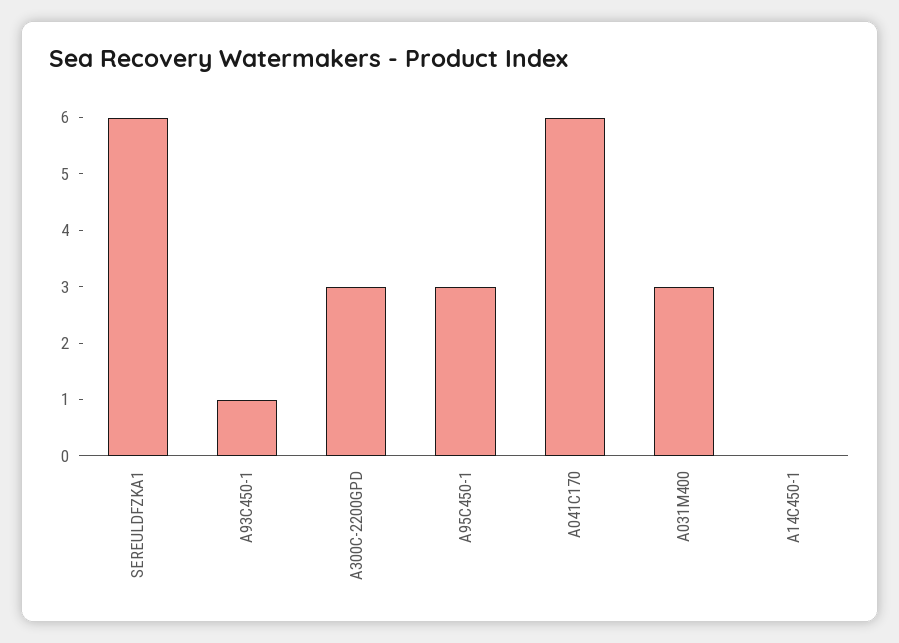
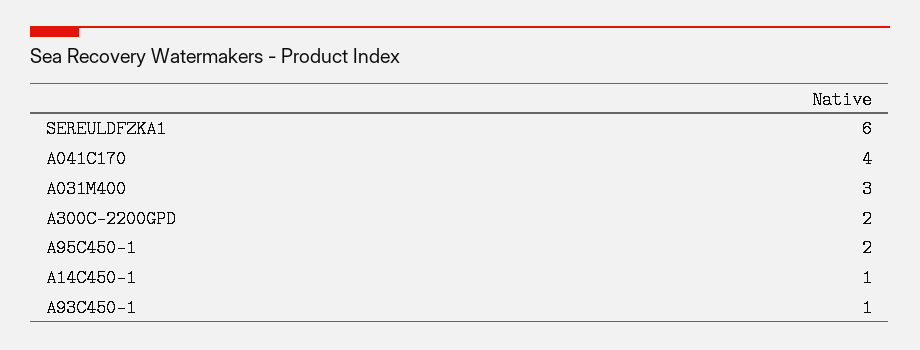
  {
    "SEREULDFZKA1": 6,
    "A93C450-1": 1,
-   "A300C-2200GPD": 3,
+   "A300C-2200GPD": 2,
-   "A95C450-1": 3,
+   "A95C450-1": 2,
-   "A041C170": 6,
+   "A041C170": 4,
    "A031M400": 3,
-   "A14C450-1": 0
+   "A14C450-1": 1
  }

